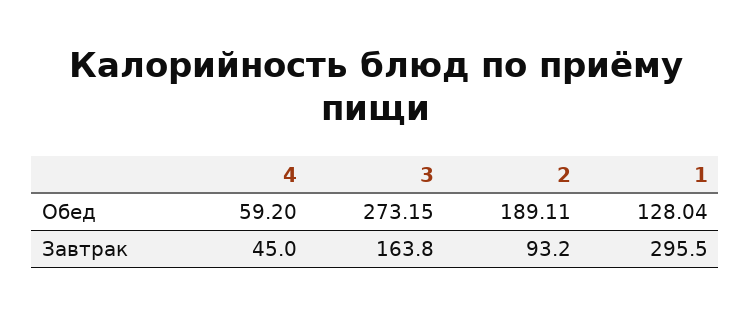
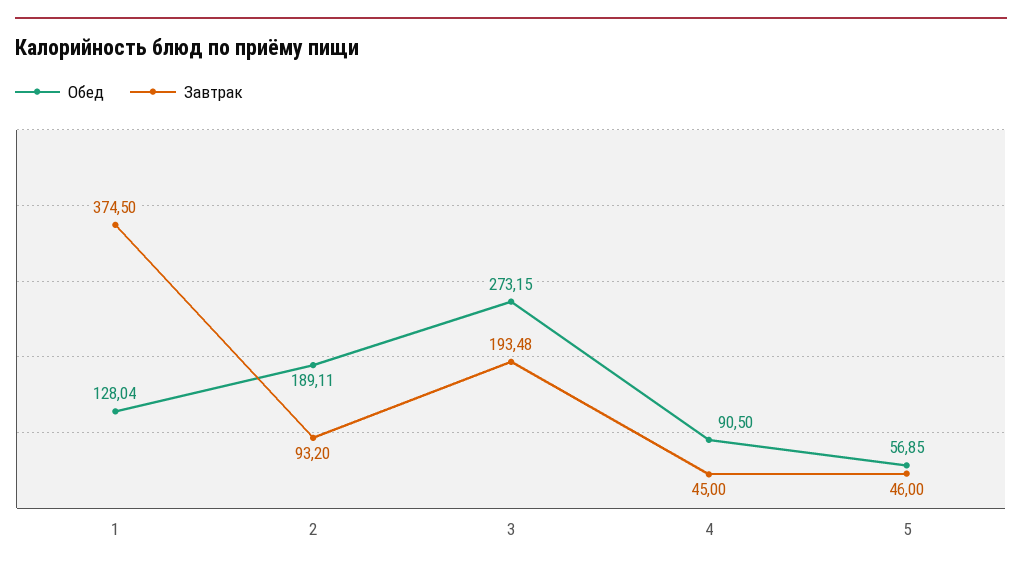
  {
    "Обед": {
-     "4": 59.2,
+     "4": 90.5,
      "3": 273.15,
      "2": 189.11,
-     "1": 128.04
+     "1": 128.04,
+     "5": 56.85
    },
    "Завтрак": {
      "4": 45,
-     "3": 163.8,
+     "3": 193.48,
      "2": 93.2,
-     "1": 295.5
+     "1": 374.5,
+     "5": 46
    }
  }

